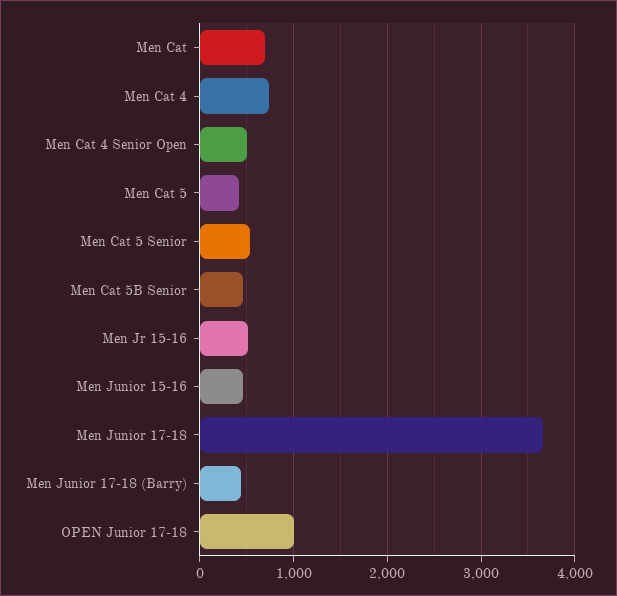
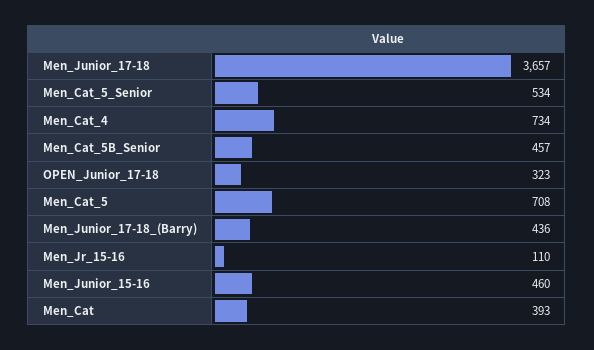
  {
-   "Men Cat": 700,
+   "Men Cat": 393,
    "Men Cat 4": 734,
-   "Men Cat 4 Senior Open": 500,
-   "Men Cat 5": 400,
+   "Men Cat 5": 708,
    "Men Cat 5 Senior": 534,
    "Men Cat 5B Senior": 457,
-   "Men Jr 15-16": 500,
+   "Men Jr 15-16": 110,
    "Men Junior 15-16": 460,
    "Men Junior 17-18": 3657,
    "Men Junior 17-18 (Barry)": 436,
-   "OPEN Junior 17-18": 1000
+   "OPEN Junior 17-18": 323
  }

